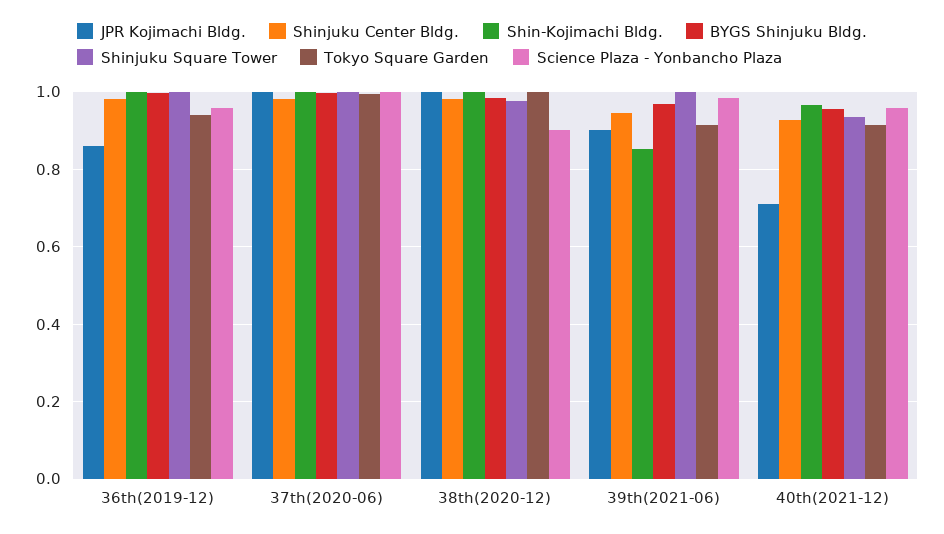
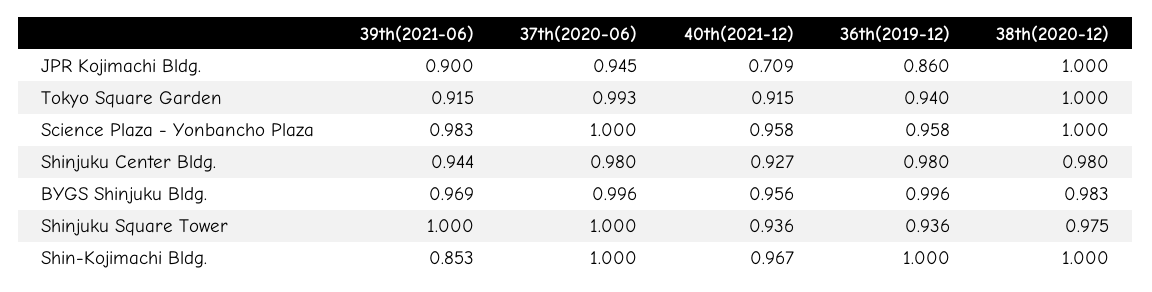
  {
    "JPR Kojimachi Bldg.": {
      "36th(2019-12)": 0.86,
-     "37th(2020-06)": 1,
+     "37th(2020-06)": 0.945,
      "38th(2020-12)": 1,
      "39th(2021-06)": 0.9,
      "40th(2021-12)": 0.709
    },
    "Shinjuku Center Bldg.": {
      "36th(2019-12)": 0.98,
      "37th(2020-06)": 0.98,
      "38th(2020-12)": 0.98,
      "39th(2021-06)": 0.944,
      "40th(2021-12)": 0.927
    },
    "Shin-Kojimachi Bldg.": {
      "36th(2019-12)": 1,
      "37th(2020-06)": 1,
      "38th(2020-12)": 1,
      "39th(2021-06)": 0.853,
      "40th(2021-12)": 0.967
    },
    "BYGS Shinjuku Bldg.": {
      "36th(2019-12)": 0.996,
      "37th(2020-06)": 0.996,
      "38th(2020-12)": 0.983,
      "39th(2021-06)": 0.969,
      "40th(2021-12)": 0.956
    },
    "Shinjuku Square Tower": {
-     "36th(2019-12)": 1,
+     "36th(2019-12)": 0.936,
      "37th(2020-06)": 1,
      "38th(2020-12)": 0.975,
      "39th(2021-06)": 1,
      "40th(2021-12)": 0.936
    },
    "Tokyo Square Garden": {
      "36th(2019-12)": 0.94,
      "37th(2020-06)": 0.993,
      "38th(2020-12)": 1,
      "39th(2021-06)": 0.915,
      "40th(2021-12)": 0.915
    },
    "Science Plaza - Yonbancho Plaza": {
      "36th(2019-12)": 0.958,
      "37th(2020-06)": 1,
-     "38th(2020-12)": 0.9,
+     "38th(2020-12)": 1,
      "39th(2021-06)": 0.983,
      "40th(2021-12)": 0.958
    }
  }

